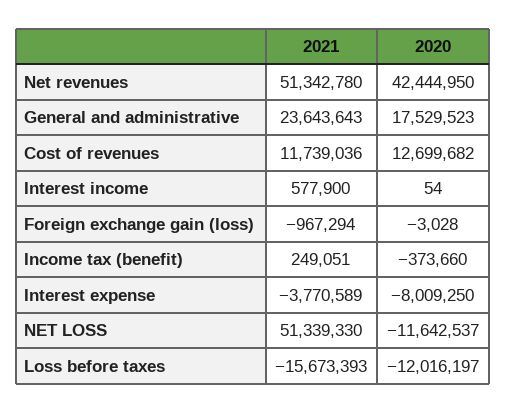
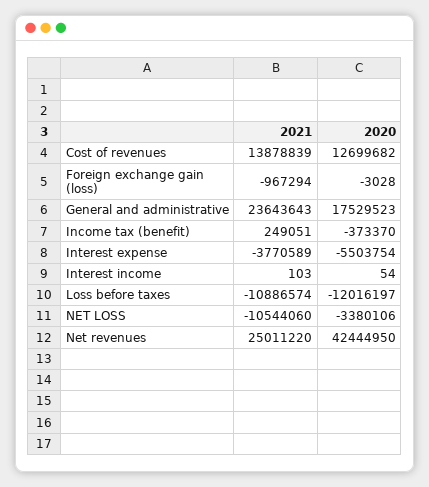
  {
    "2021": {
-     "Net revenues": 51342780,
+     "Net revenues": 25011220,
      "General and administrative": 23643643,
-     "Cost of revenues": 11739036,
+     "Cost of revenues": 13878839,
-     "Interest income": 577900,
+     "Interest income": 103,
      "Foreign exchange gain (loss)": -967294,
      "Income tax (benefit)": 249051,
      "Interest expense": -3770589,
-     "NET LOSS": 51339330,
+     "NET LOSS": -10544060,
-     "Loss before taxes": -15673393
+     "Loss before taxes": -10886574
    },
    "2020": {
      "Net revenues": 42444950,
      "General and administrative": 17529523,
      "Cost of revenues": 12699682,
      "Interest income": 54,
      "Foreign exchange gain (loss)": -3028,
-     "Income tax (benefit)": -373660,
+     "Income tax (benefit)": -373370,
-     "Interest expense": -8009250,
+     "Interest expense": -5503754,
-     "NET LOSS": -11642537,
+     "NET LOSS": -3380106,
      "Loss before taxes": -12016197
    }
  }

